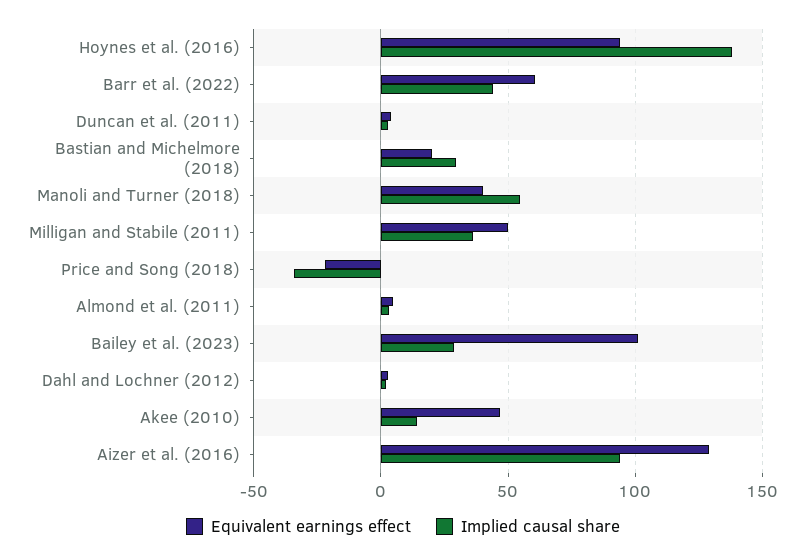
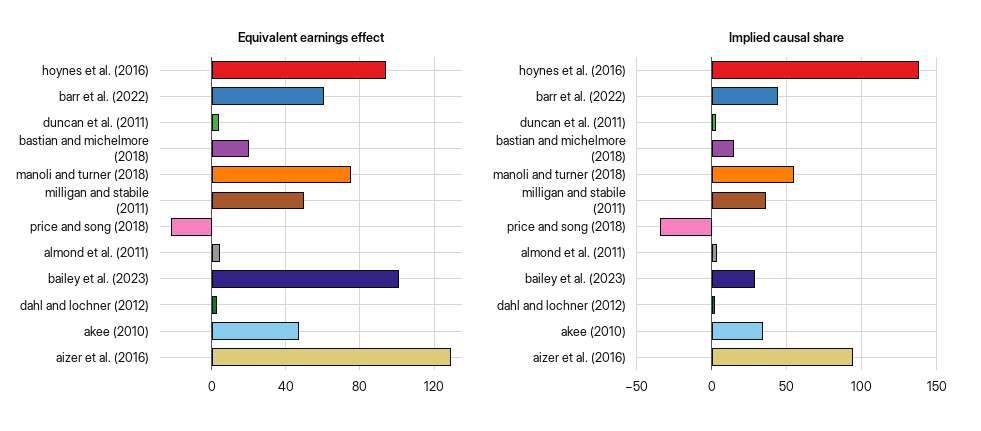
  {
    "Equivalent earnings effect": {
      "Hoynes et al. (2016)": 95,
      "Barr et al. (2022)": 60,
      "Duncan et al. (2011)": 5,
      "Bastian and Michelmore (2018)": 20,
-     "Manoli and Turner (2018)": 40,
+     "Manoli and Turner (2018)": 75,
      "Milligan and Stabile (2011)": 50,
      "Price and Song (2018)": -20,
      "Almond et al. (2011)": 5,
      "Bailey et al. (2023)": 100,
      "Dahl and Lochner (2012)": 5,
      "Akee (2010)": 45,
      "Aizer et al. (2016)": 130
    },
    "Implied causal share": {
      "Hoynes et al. (2016)": 140,
      "Barr et al. (2022)": 45,
      "Duncan et al. (2011)": 5,
-     "Bastian and Michelmore (2018)": 30,
+     "Bastian and Michelmore (2018)": 15,
      "Manoli and Turner (2018)": 55,
      "Milligan and Stabile (2011)": 35,
      "Price and Song (2018)": -35,
      "Almond et al. (2011)": 5,
      "Bailey et al. (2023)": 30,
      "Dahl and Lochner (2012)": 0,
-     "Akee (2010)": 15,
+     "Akee (2010)": 35,
      "Aizer et al. (2016)": 95
    }
  }

